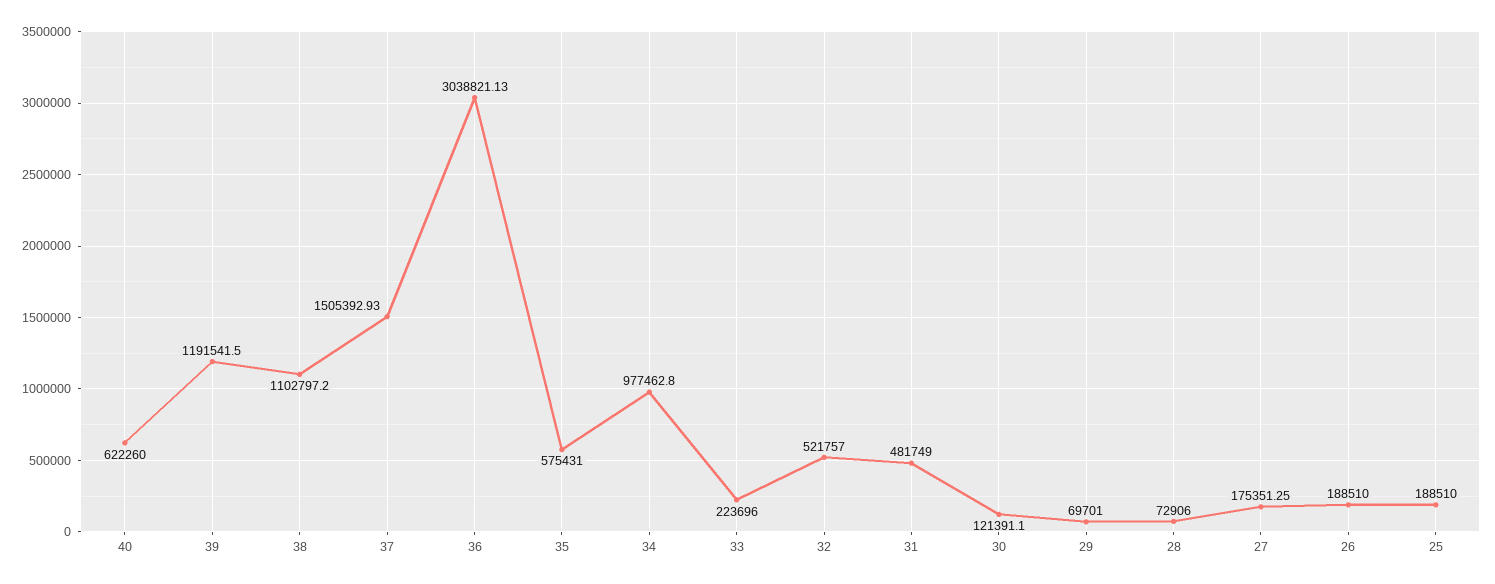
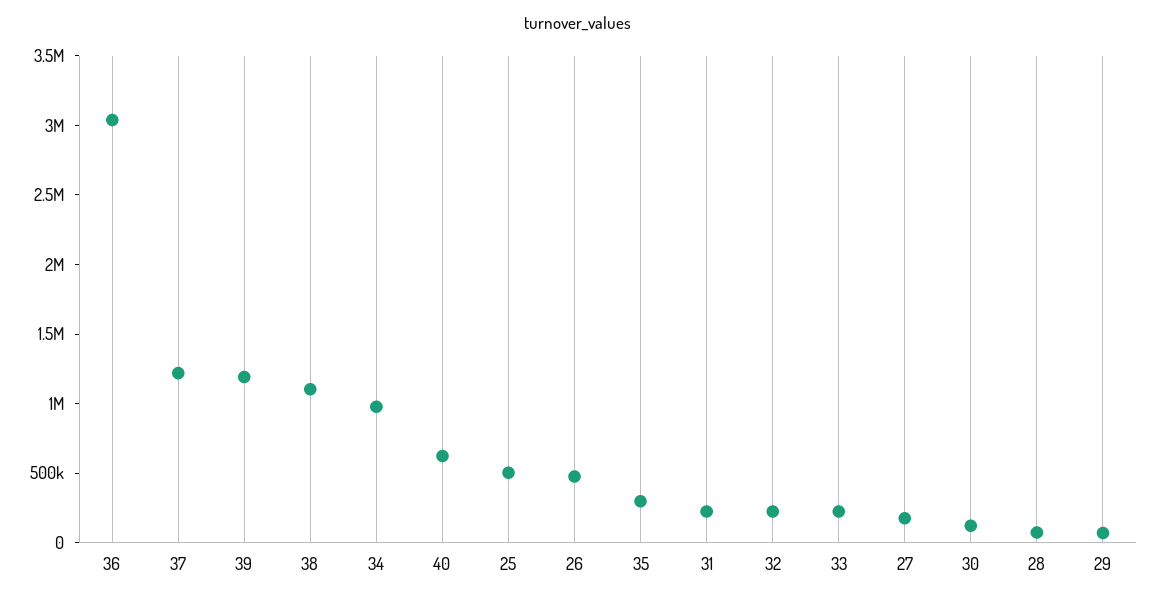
  {
    "40": 622260,
    "39": 1191541.5,
    "38": 1102797.2,
-   "37": 1505392.93,
+   "37": 1200000,
    "36": 3038821.13,
-   "35": 575431,
+   "35": 300000,
    "34": 977462.8,
    "33": 223696,
-   "32": 521757,
+   "32": 200000,
-   "31": 481749,
+   "31": 200000,
    "30": 121391.1,
    "29": 69701,
    "28": 72906,
    "27": 175351.25,
-   "26": 188510,
+   "26": 500000,
-   "25": 188510
+   "25": 500000
  }

